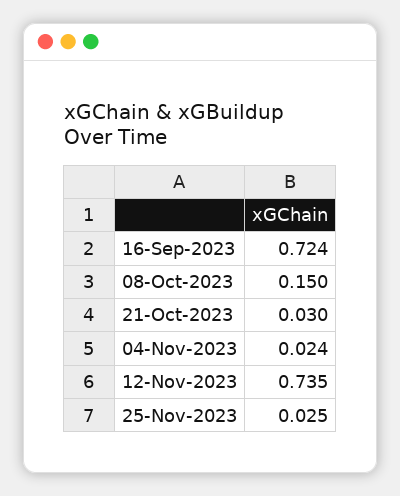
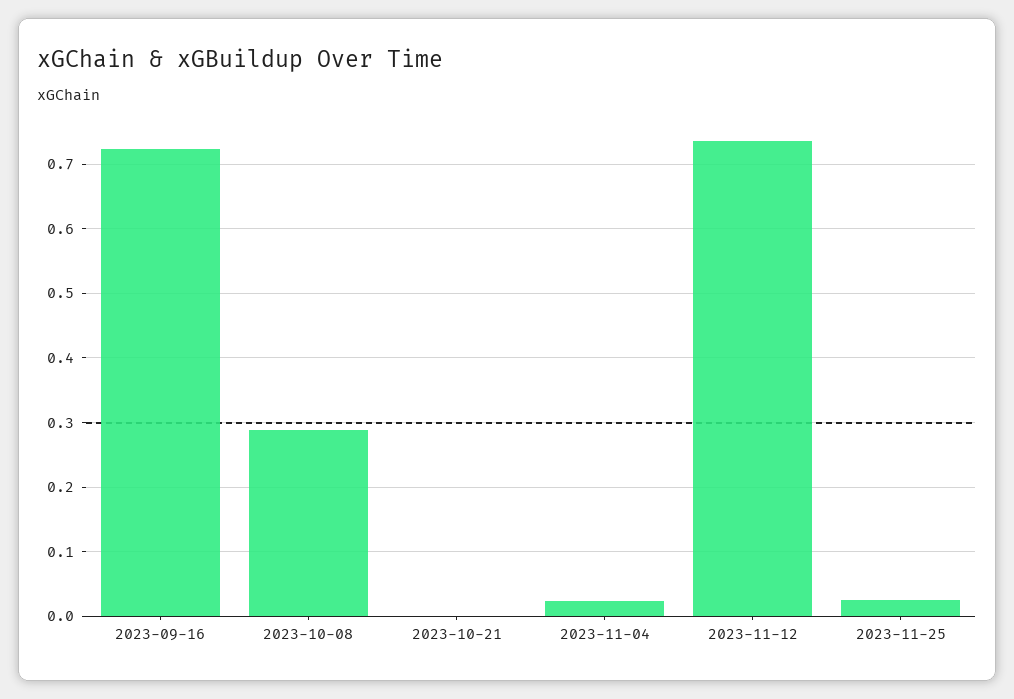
  {
    "16-Sep-2023": 0.724,
-   "08-Oct-2023": 0.15,
+   "08-Oct-2023": 0.29,
-   "21-Oct-2023": 0.03,
+   "21-Oct-2023": 0,
    "04-Nov-2023": 0.024,
    "12-Nov-2023": 0.735,
    "25-Nov-2023": 0.025
  }

